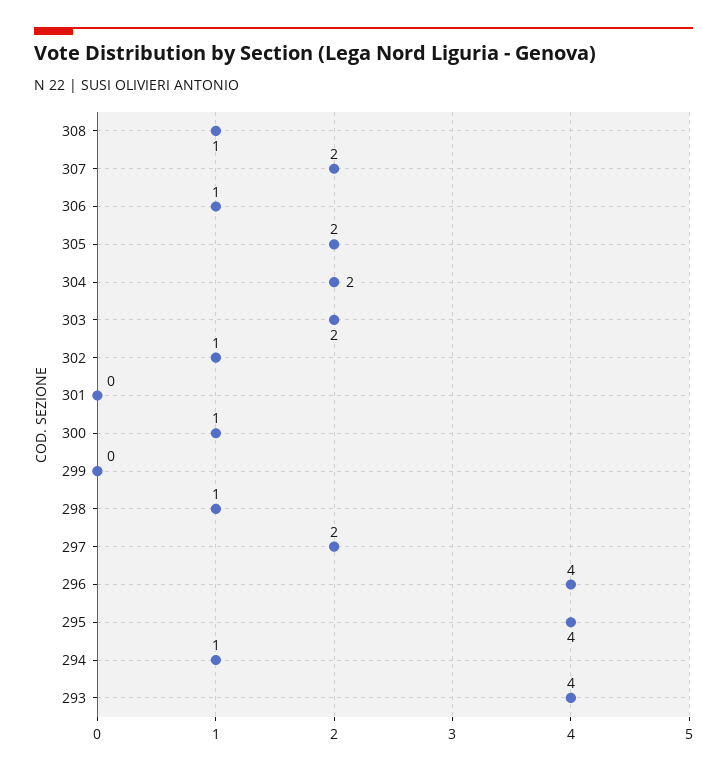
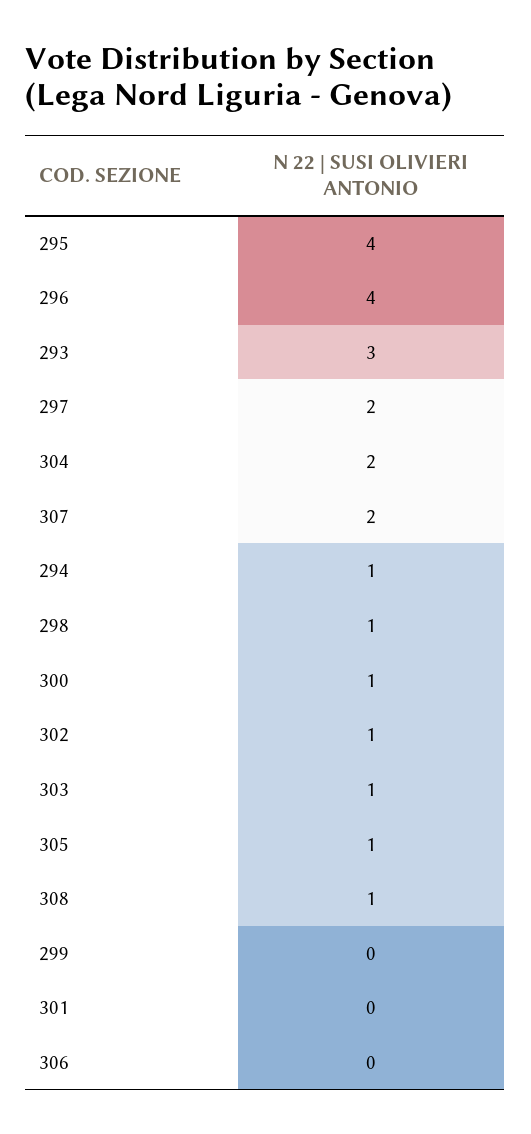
  {
    "308": 1,
    "307": 2,
-   "306": 1,
+   "306": 0,
-   "305": 2,
+   "305": 1,
    "304": 2,
-   "303": 2,
+   "303": 1,
    "302": 1,
    "301": 0,
    "300": 1,
    "299": 0,
    "298": 1,
    "297": 2,
    "296": 4,
    "295": 4,
    "294": 1,
-   "293": 4
+   "293": 3
  }

